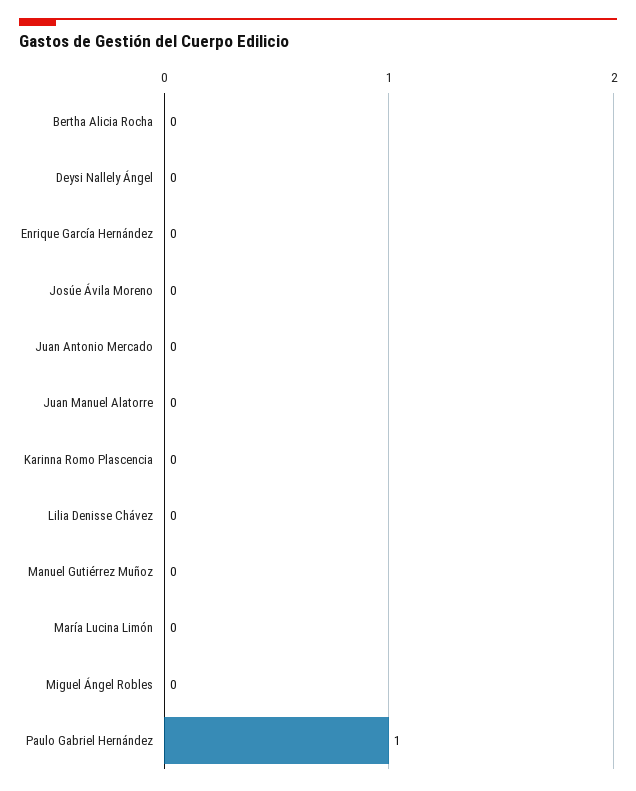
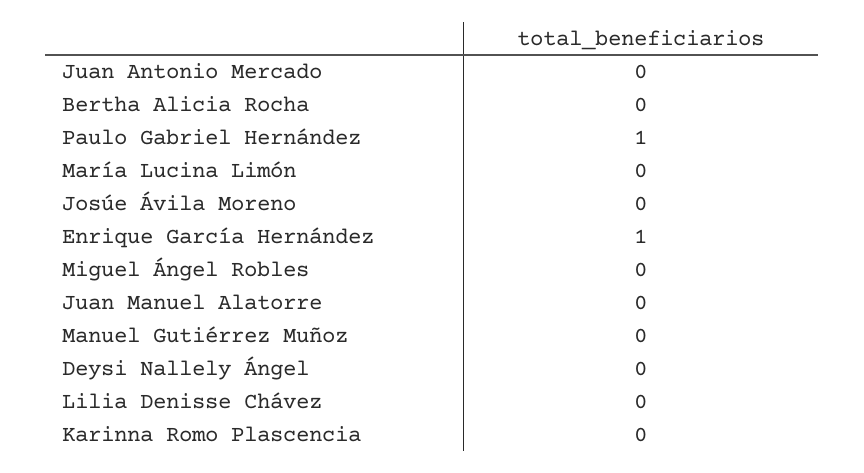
  {
    "Bertha Alicia Rocha": 0,
    "Deysi Nallely Ángel": 0,
-   "Enrique García Hernández": 0,
+   "Enrique García Hernández": 1,
    "Josúe Ávila Moreno": 0,
    "Juan Antonio Mercado": 0,
    "Juan Manuel Alatorre": 0,
    "Karinna Romo Plascencia": 0,
    "Lilia Denisse Chávez": 0,
    "Manuel Gutiérrez Muñoz": 0,
    "María Lucina Limón": 0,
    "Miguel Ángel Robles": 0,
    "Paulo Gabriel Hernández": 1
  }

